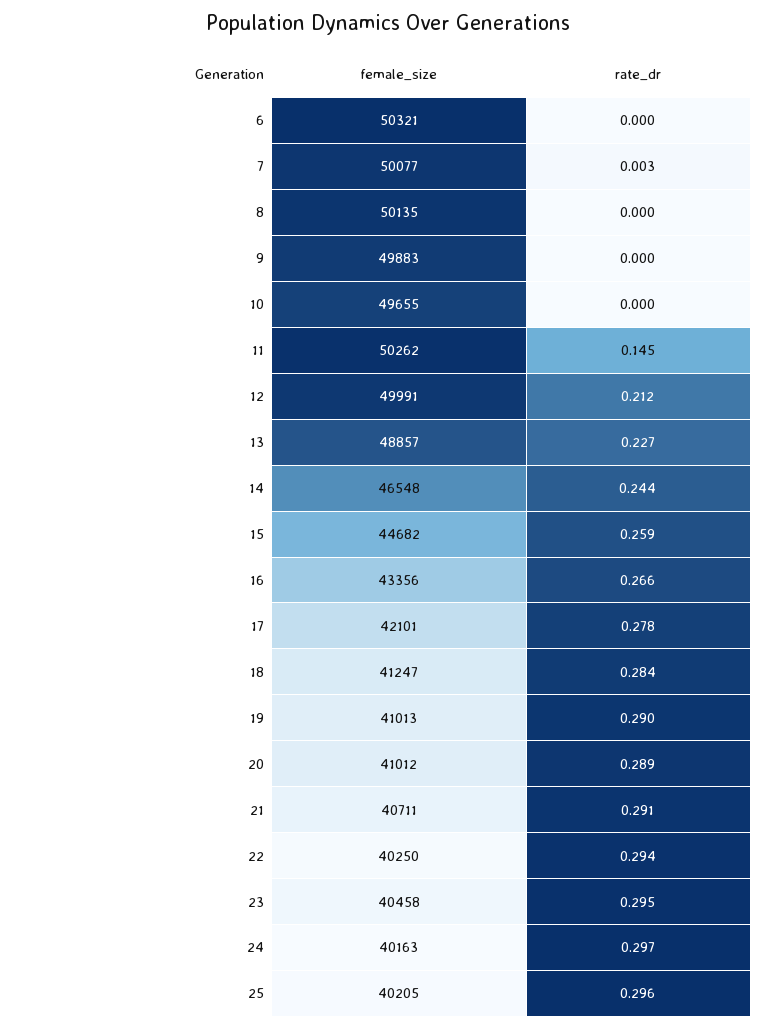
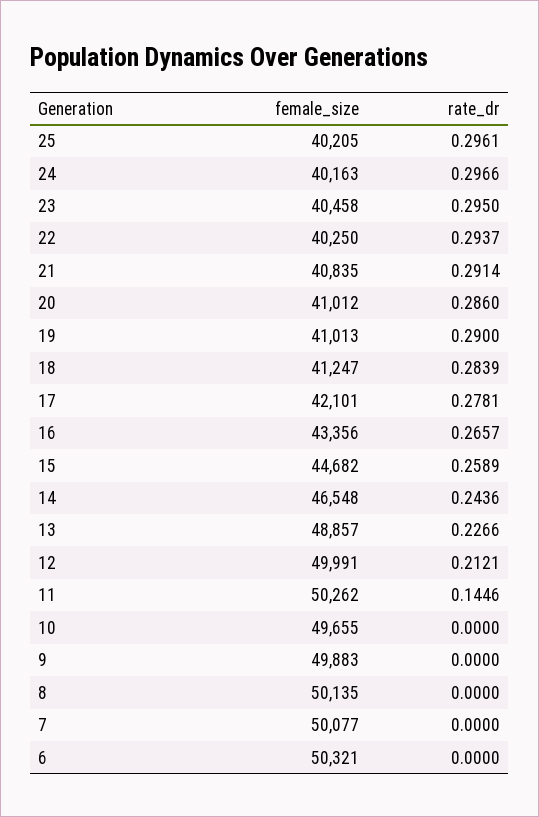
  {
    "female_size": {
      "6": 50321,
      "7": 50077,
      "8": 50135,
      "9": 49883,
      "10": 49655,
      "11": 50262,
      "12": 49991,
      "13": 48857,
      "14": 46548,
      "15": 44682,
      "16": 43356,
      "17": 42101,
      "18": 41247,
      "19": 41013,
      "20": 41012,
-     "21": 40711,
+     "21": 40835,
      "22": 40250,
      "23": 40458,
      "24": 40163,
      "25": 40205
    },
    "rate_dr": {
      "6": 0,
-     "7": 0.003,
+     "7": 0,
      "8": 0,
      "9": 0,
      "10": 0,
      "11": 0.1446,
      "12": 0.2121,
      "13": 0.2266,
      "14": 0.2436,
      "15": 0.2589,
      "16": 0.2657,
      "17": 0.2781,
      "18": 0.2839,
      "19": 0.29,
-     "20": 0.289,
+     "20": 0.286,
      "21": 0.2914,
      "22": 0.2937,
      "23": 0.295,
      "24": 0.2966,
      "25": 0.2961
    }
  }

